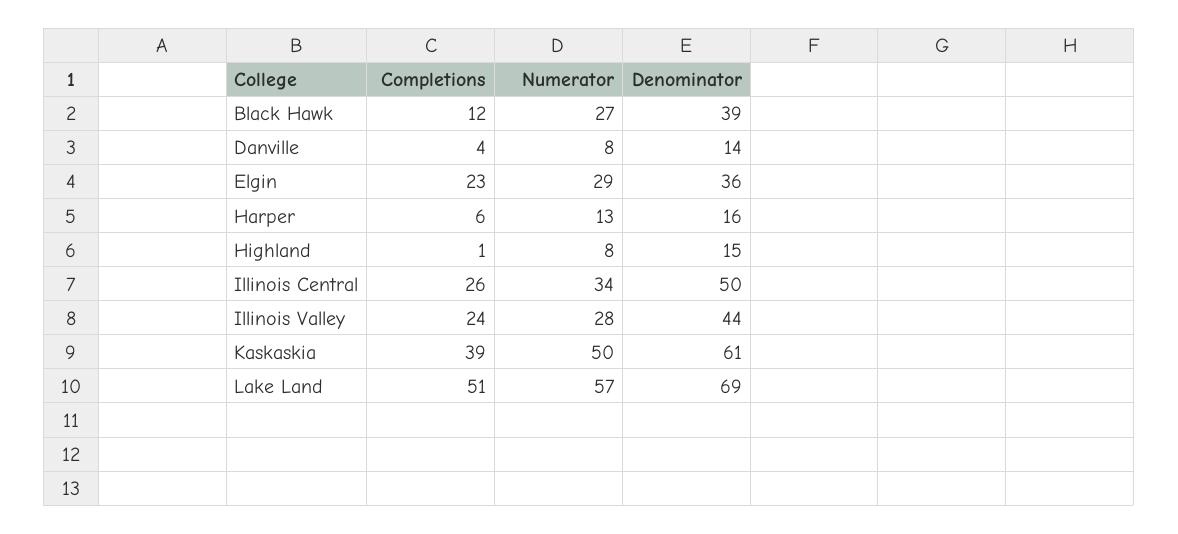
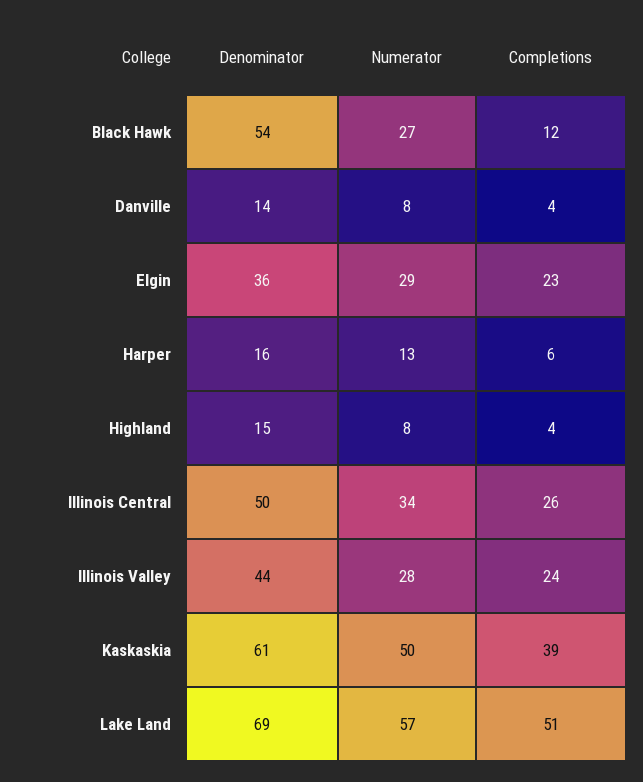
  {
    "Completions": {
      "Black Hawk": 12,
      "Danville": 4,
      "Elgin": 23,
      "Harper": 6,
-     "Highland": 1,
+     "Highland": 4,
      "Illinois Central": 26,
      "Illinois Valley": 24,
      "Kaskaskia": 39,
      "Lake Land": 51
    },
    "Numerator": {
      "Black Hawk": 27,
      "Danville": 8,
      "Elgin": 29,
      "Harper": 13,
      "Highland": 8,
      "Illinois Central": 34,
      "Illinois Valley": 28,
      "Kaskaskia": 50,
      "Lake Land": 57
    },
    "Denominator": {
-     "Black Hawk": 39,
+     "Black Hawk": 54,
      "Danville": 14,
      "Elgin": 36,
      "Harper": 16,
      "Highland": 15,
      "Illinois Central": 50,
      "Illinois Valley": 44,
      "Kaskaskia": 61,
      "Lake Land": 69
    }
  }

